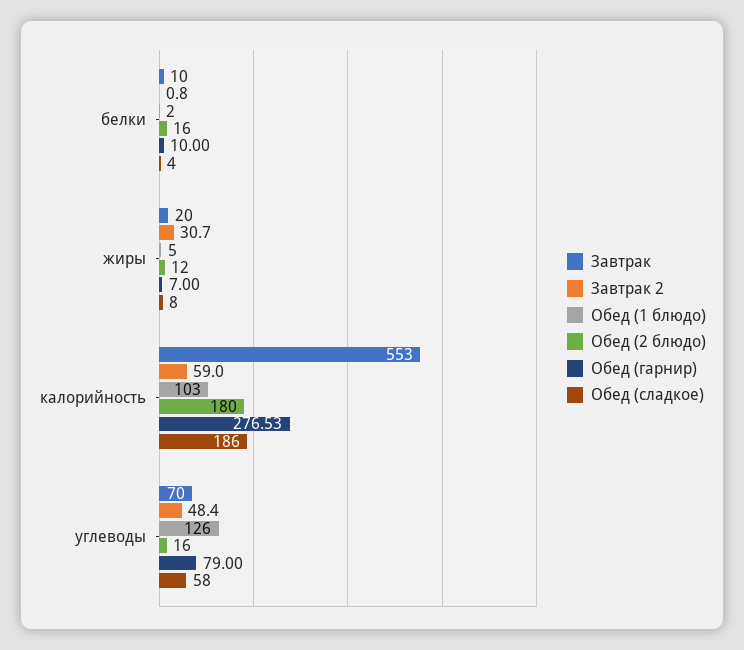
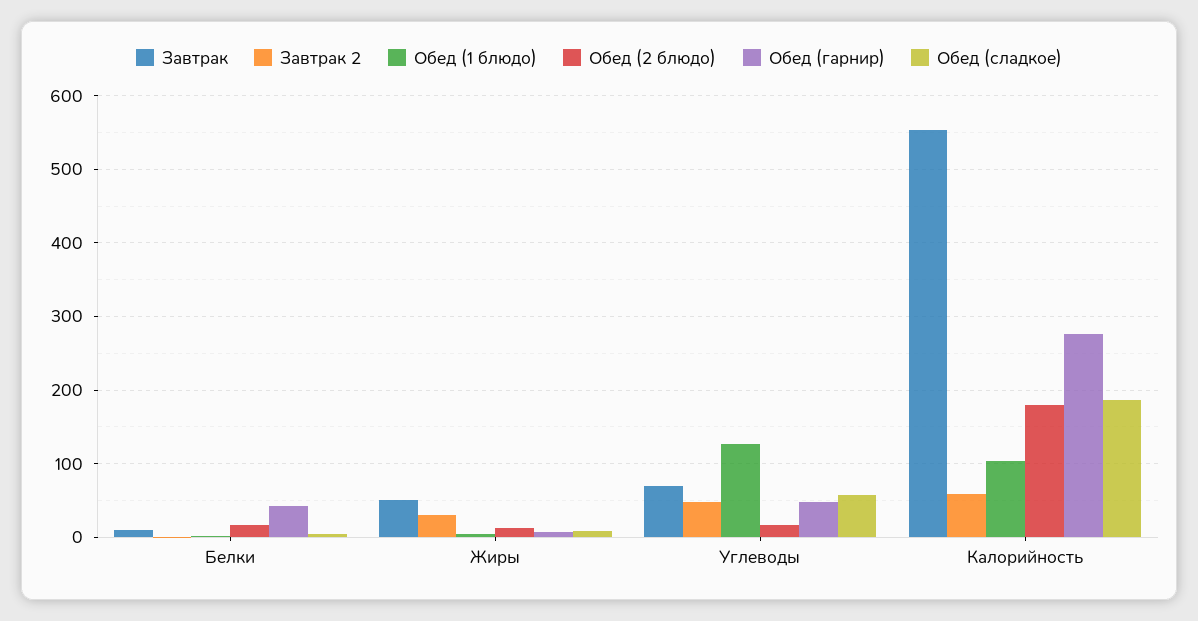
  {
    "Завтрак": {
      "белки": 10,
-     "жиры": 20,
+     "жиры": 50,
      "калорийность": 553,
      "углеводы": 70
    },
    "Завтрак 2": {
      "белки": 0.8,
      "жиры": 30.7,
      "калорийность": 59,
      "углеводы": 48.4
    },
    "Обед (1 блюдо)": {
      "белки": 2,
      "жиры": 5,
      "калорийность": 103,
      "углеводы": 126
    },
    "Обед (2 блюдо)": {
      "белки": 16,
      "жиры": 12,
      "калорийность": 180,
      "углеводы": 16
    },
    "Обед (гарнир)": {
-     "белки": 10,
+     "белки": 40,
      "жиры": 7,
      "калорийность": 276.53,
-     "углеводы": 79
+     "углеводы": 50
    },
    "Обед (сладкое)": {
      "белки": 4,
      "жиры": 8,
      "калорийность": 186,
      "углеводы": 58
    }
  }

